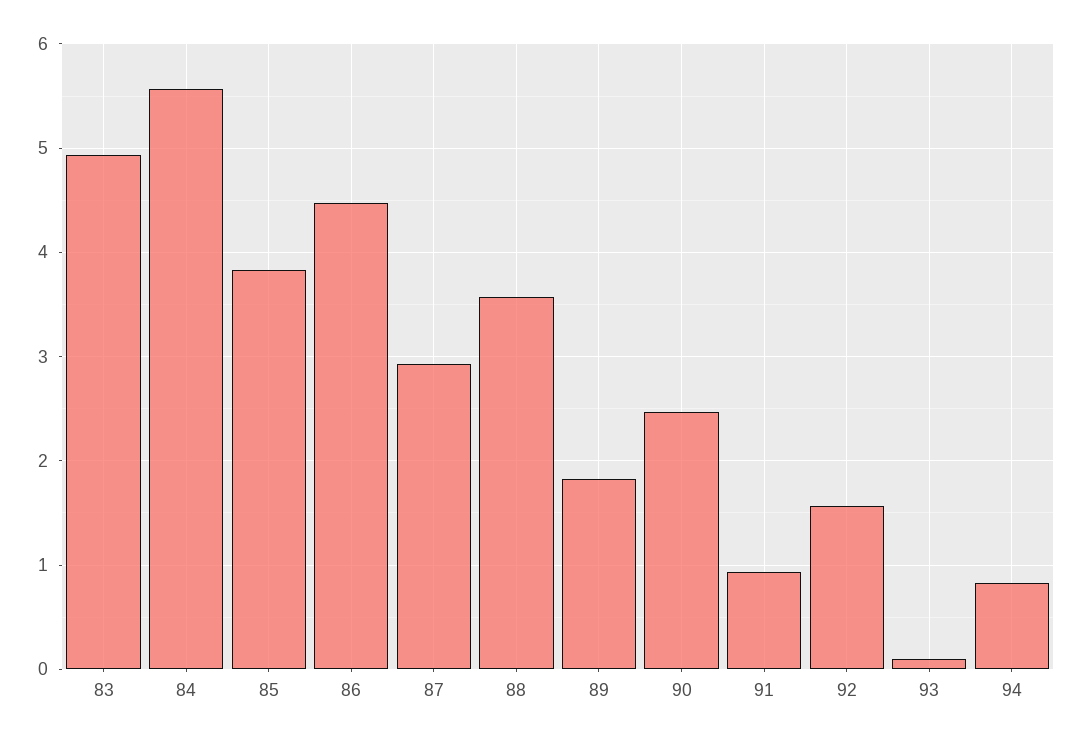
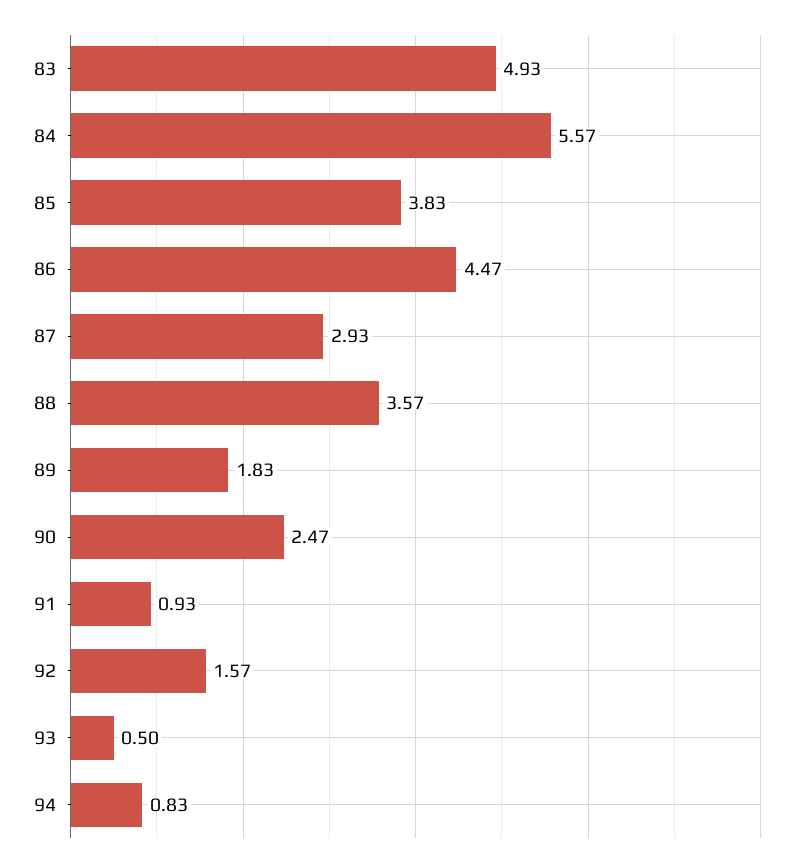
  {
    "83": 4.93,
    "84": 5.57,
    "85": 3.83,
    "86": 4.47,
    "87": 2.93,
    "88": 3.57,
    "89": 1.83,
    "90": 2.47,
    "91": 0.93,
    "92": 1.57,
-   "93": 0.1,
+   "93": 0.5,
    "94": 0.83
  }

